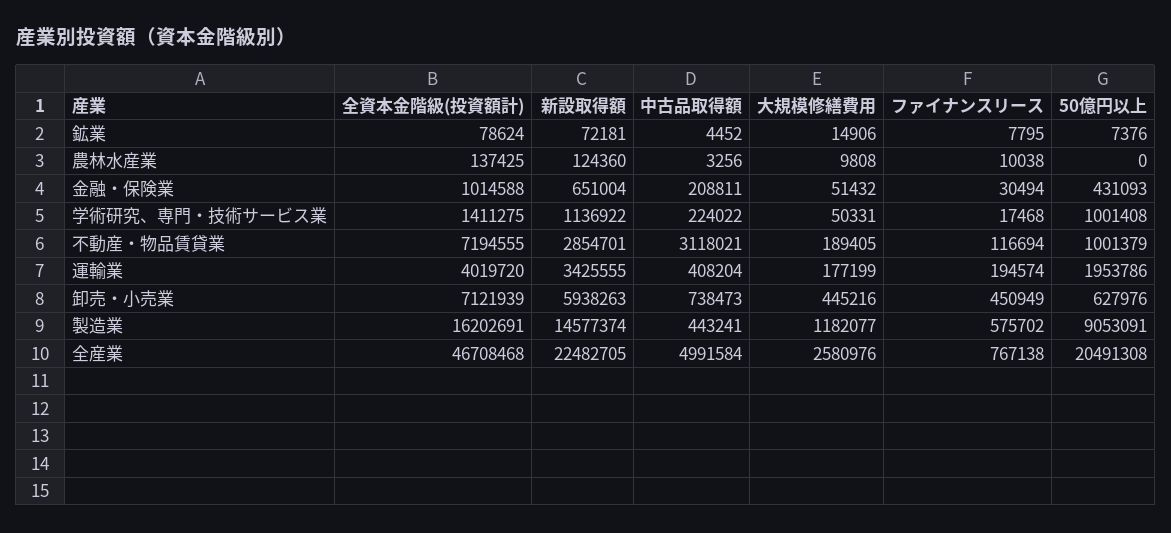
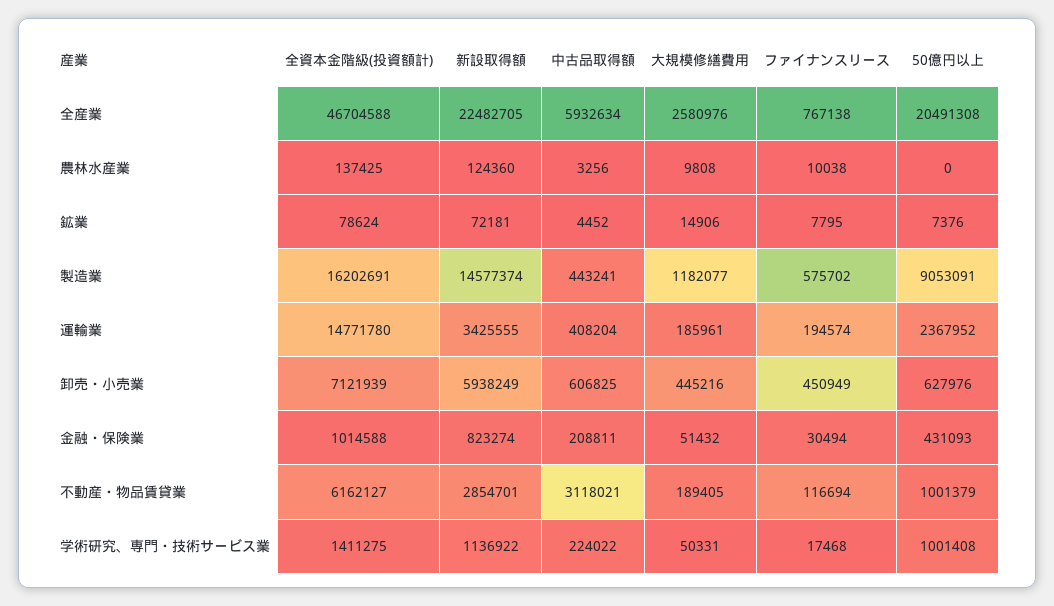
  {
    "全資本金階級(投資額計)": {
      "鉱業": 78624,
      "農林水産業": 137425,
      "金融・保険業": 1014588,
      "学術研究、専門・技術サービス業": 1411275,
-     "不動産・物品賃貸業": 7194555,
+     "不動産・物品賃貸業": 6162127,
-     "運輸業": 4019720,
+     "運輸業": 14771780,
      "卸売・小売業": 7121939,
      "製造業": 16202691,
-     "全産業": 46708468
+     "全産業": 46704588
    },
    "新設取得額": {
      "鉱業": 72181,
      "農林水産業": 124360,
-     "金融・保険業": 651004,
+     "金融・保険業": 823274,
      "学術研究、専門・技術サービス業": 1136922,
      "不動産・物品賃貸業": 2854701,
      "運輸業": 3425555,
-     "卸売・小売業": 5938263,
+     "卸売・小売業": 5938249,
      "製造業": 14577374,
      "全産業": 22482705
    },
    "中古品取得額": {
      "鉱業": 4452,
      "農林水産業": 3256,
      "金融・保険業": 208811,
      "学術研究、専門・技術サービス業": 224022,
      "不動産・物品賃貸業": 3118021,
      "運輸業": 408204,
-     "卸売・小売業": 738473,
+     "卸売・小売業": 606825,
      "製造業": 443241,
-     "全産業": 4991584
+     "全産業": 5932634
    },
    "大規模修繕費用": {
      "鉱業": 14906,
      "農林水産業": 9808,
      "金融・保険業": 51432,
      "学術研究、専門・技術サービス業": 50331,
      "不動産・物品賃貸業": 189405,
-     "運輸業": 177199,
+     "運輸業": 185961,
      "卸売・小売業": 445216,
      "製造業": 1182077,
      "全産業": 2580976
    },
    "ファイナンスリース": {
      "鉱業": 7795,
      "農林水産業": 10038,
      "金融・保険業": 30494,
      "学術研究、専門・技術サービス業": 17468,
      "不動産・物品賃貸業": 116694,
      "運輸業": 194574,
      "卸売・小売業": 450949,
      "製造業": 575702,
      "全産業": 767138
    },
    "50億円以上": {
      "鉱業": 7376,
      "農林水産業": 0,
      "金融・保険業": 431093,
      "学術研究、専門・技術サービス業": 1001408,
      "不動産・物品賃貸業": 1001379,
-     "運輸業": 1953786,
+     "運輸業": 2367952,
      "卸売・小売業": 627976,
      "製造業": 9053091,
      "全産業": 20491308
    }
  }

